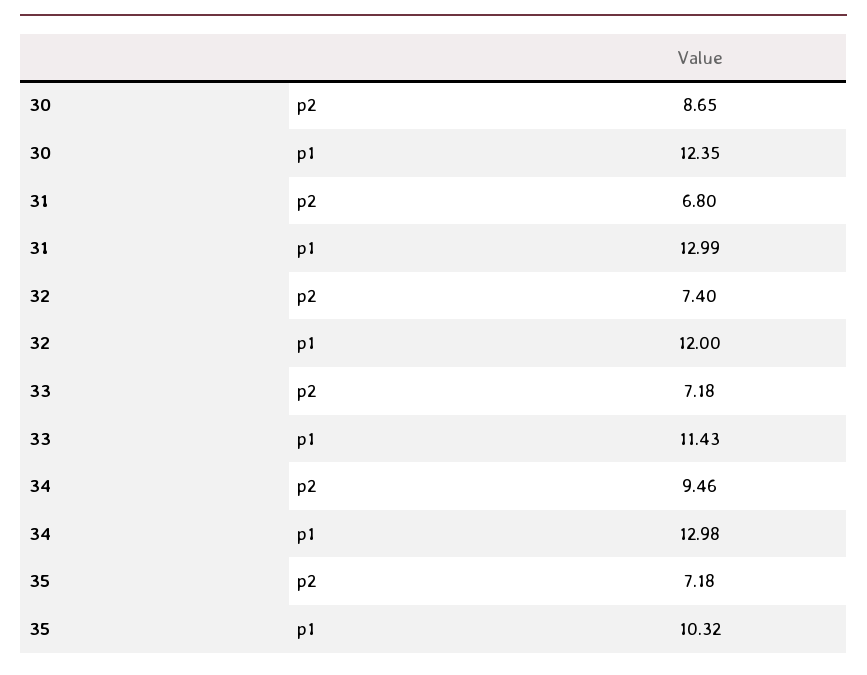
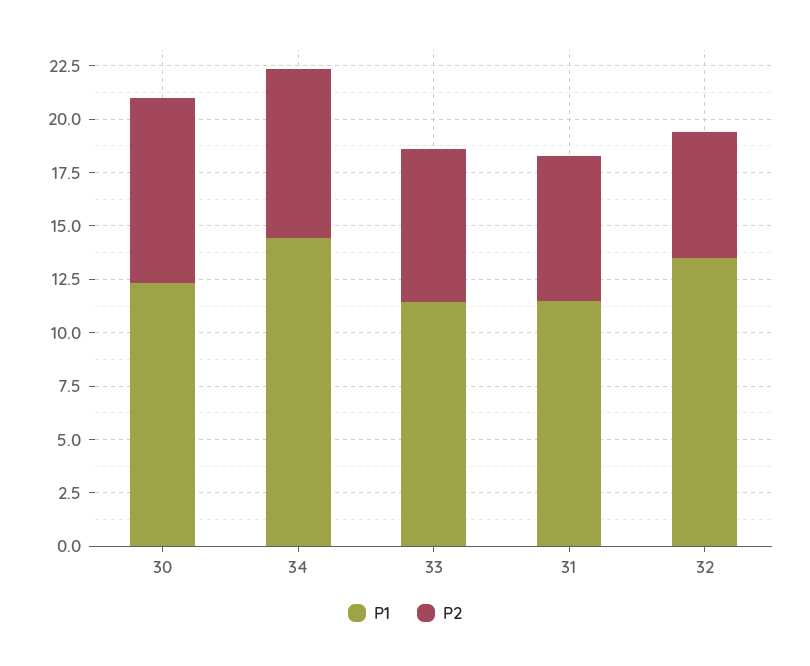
  {
    "p2": {
      "30": 8.65,
      "31": 6.8,
-     "32": 7.4,
+     "32": 6,
      "33": 7.18,
-     "34": 9.46,
+     "34": 8
-     "35": 7.18
    },
    "p1": {
      "30": 12.35,
-     "31": 12.99,
+     "31": 11.5,
-     "32": 12,
+     "32": 13.5,
      "33": 11.43,
-     "34": 12.98,
+     "34": 14.5
-     "35": 10.32
    }
  }

